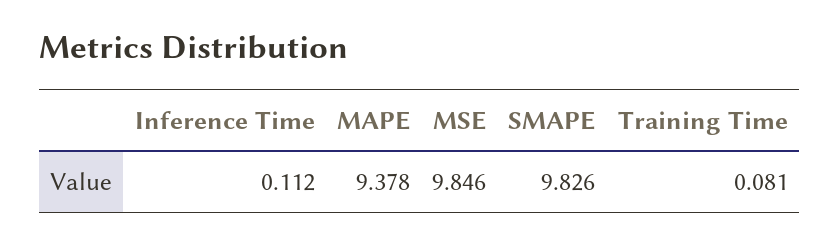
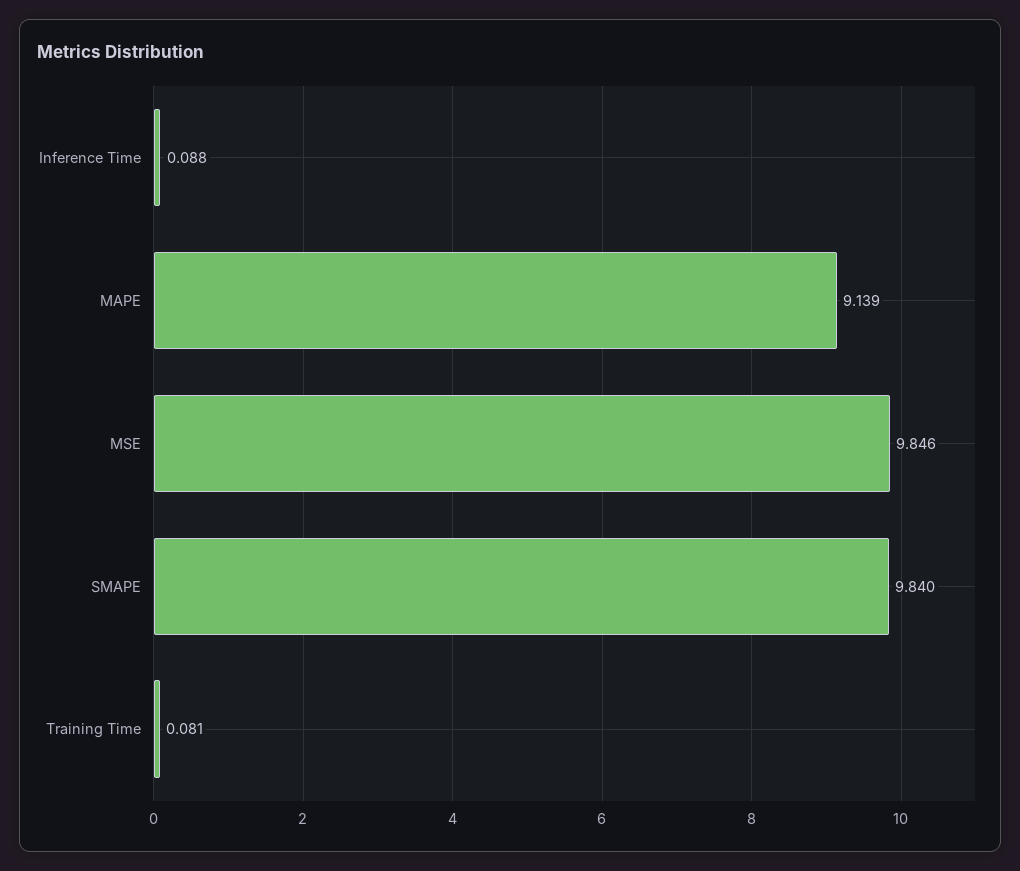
  {
-   "Inference Time": 0.112,
+   "Inference Time": 0.088,
-   "MAPE": 9.378,
+   "MAPE": 9.139,
    "MSE": 9.846,
-   "SMAPE": 9.826,
+   "SMAPE": 9.84,
    "Training Time": 0.081
  }

